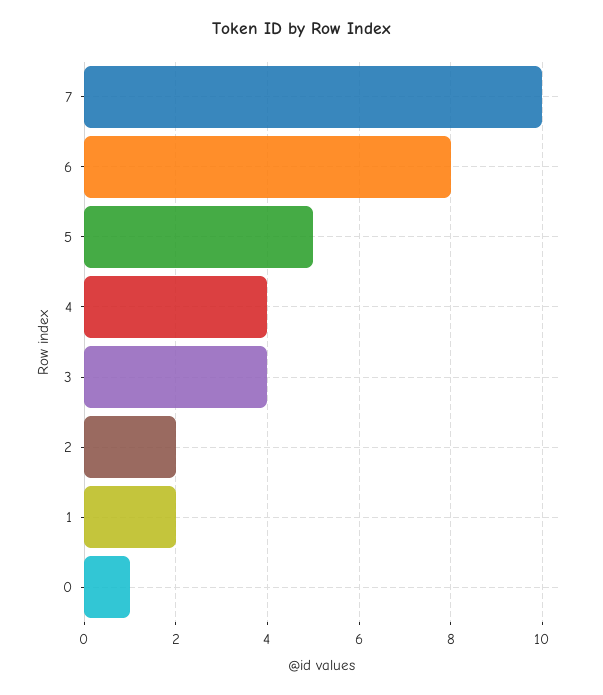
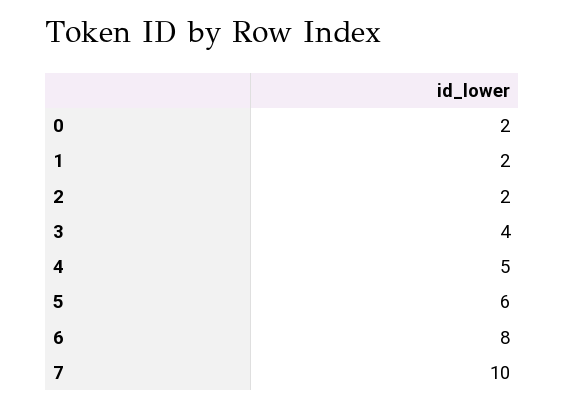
  {
    "7": 10,
    "6": 8,
-   "5": 5,
+   "5": 6,
-   "4": 4,
+   "4": 5,
    "3": 4,
    "2": 2,
    "1": 2,
-   "0": 1
+   "0": 2
  }

